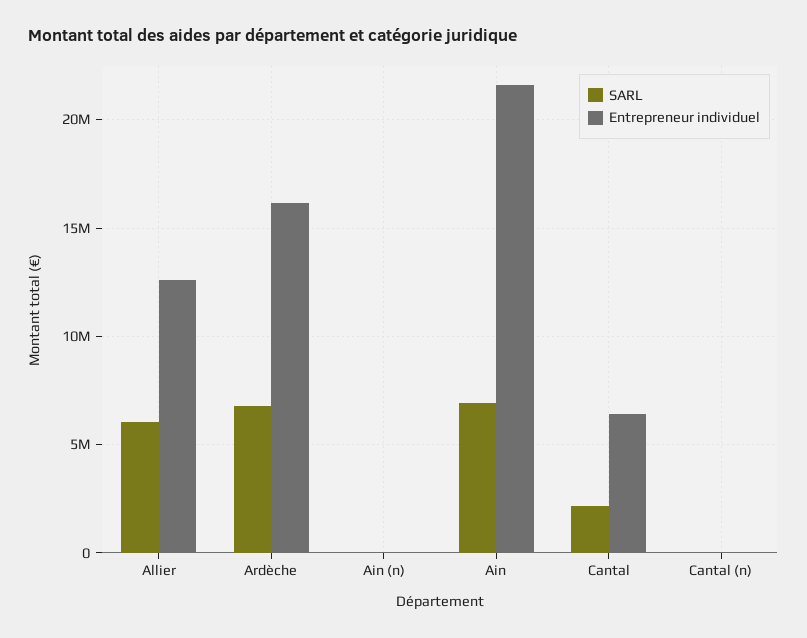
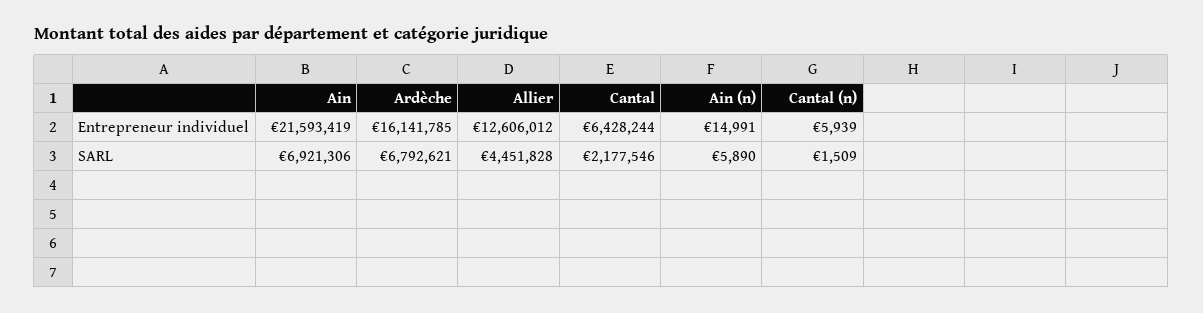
  {
    "SARL": {
-     "Allier": 6000000,
+     "Allier": 4451828,
      "Ardèche": 6792621,
      "Ain (n)": 5890,
      "Ain": 6921306,
      "Cantal": 2177546,
      "Cantal (n)": 1509
    },
    "Entrepreneur individuel": {
      "Allier": 12606012,
      "Ardèche": 16141785,
      "Ain (n)": 14991,
      "Ain": 21593419,
      "Cantal": 6428244,
      "Cantal (n)": 5939
    }
  }

